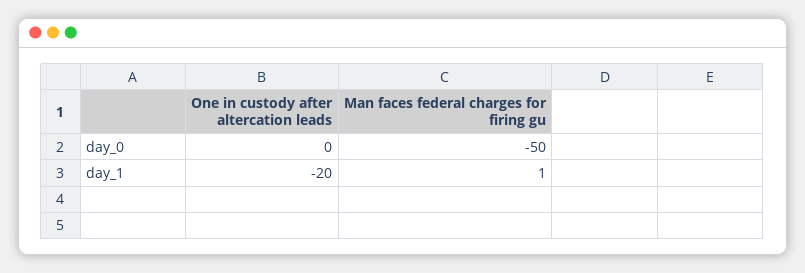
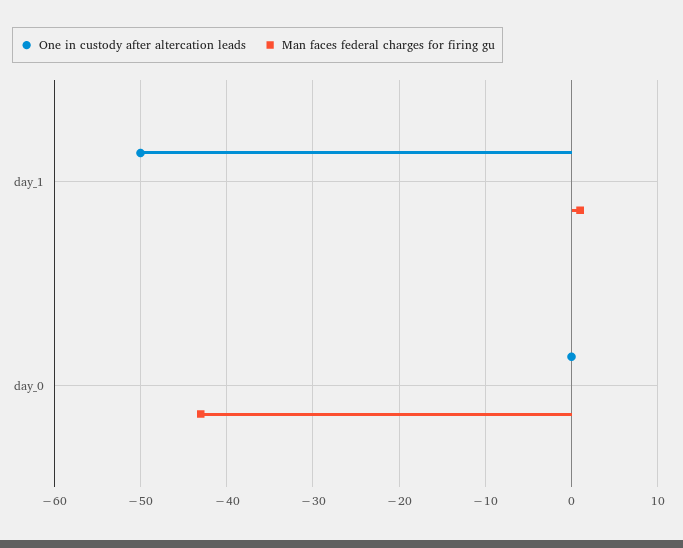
  {
    "One in custody after altercation leads": {
      "day_0": 0,
-     "day_1": -20
+     "day_1": -50
    },
    "Man faces federal charges for firing gu": {
-     "day_0": -50,
+     "day_0": -43,
      "day_1": 1
    }
  }

